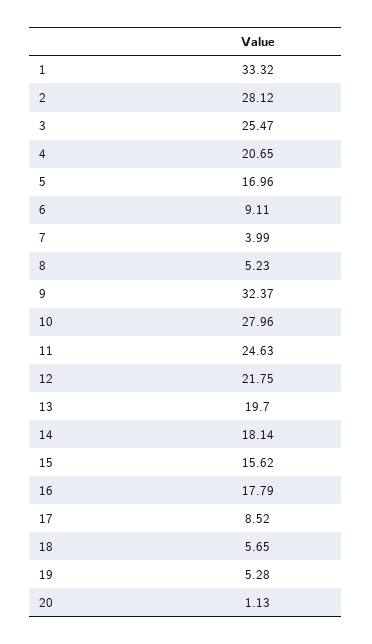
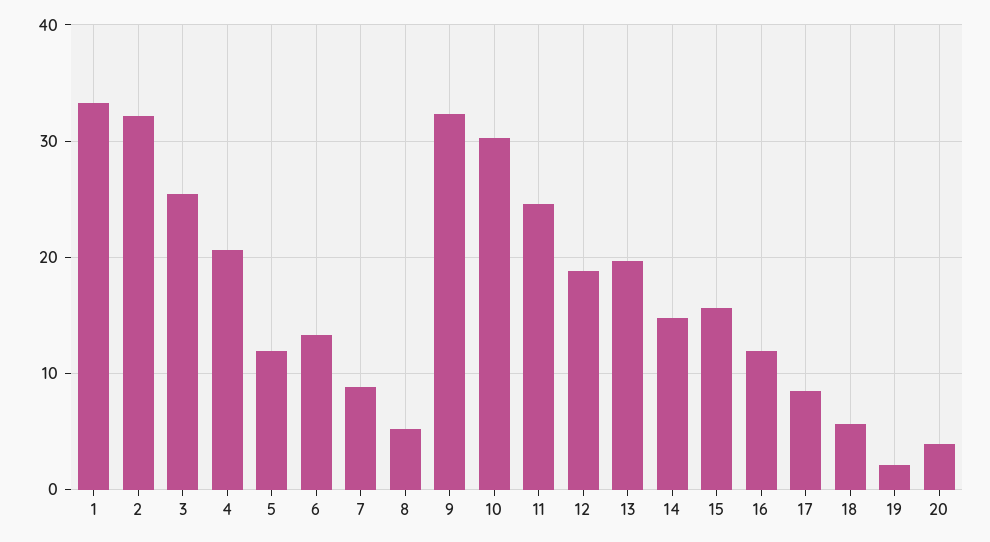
  {
    "1": 33.32,
-   "2": 28.12,
+   "2": 32,
    "3": 25.47,
    "4": 20.65,
-   "5": 16.96,
+   "5": 12,
-   "6": 9.11,
+   "6": 13,
-   "7": 3.99,
+   "7": 9,
    "8": 5.23,
    "9": 32.37,
-   "10": 27.96,
+   "10": 30,
    "11": 24.63,
-   "12": 21.75,
+   "12": 19,
    "13": 19.7,
-   "14": 18.14,
+   "14": 15,
    "15": 15.62,
-   "16": 17.79,
+   "16": 12,
    "17": 8.52,
    "18": 5.65,
-   "19": 5.28,
+   "19": 2,
-   "20": 1.13
+   "20": 4
  }

